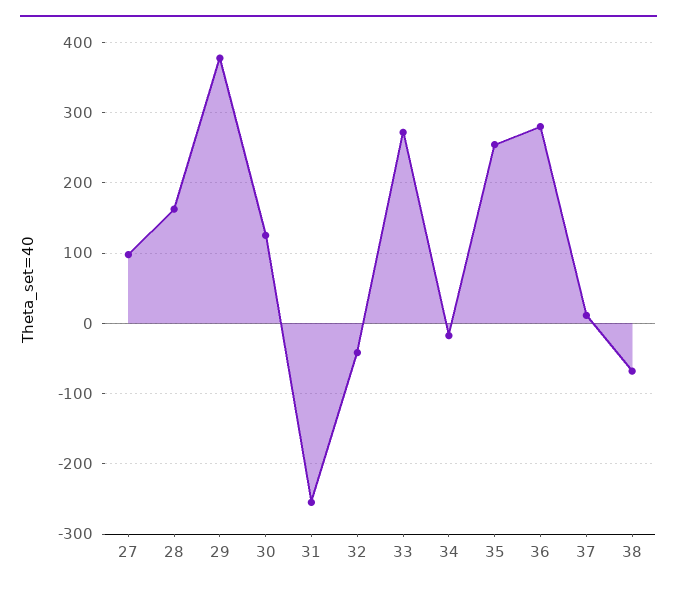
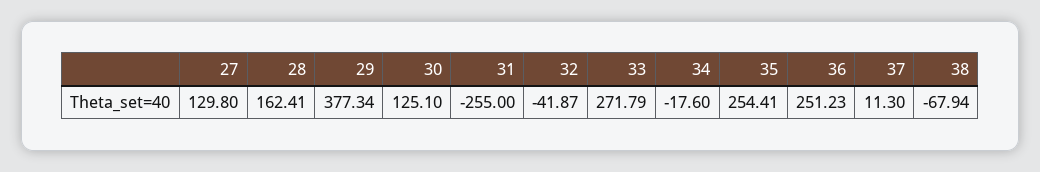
  {
-   "27": 100,
+   "27": 129.8,
    "28": 162.41,
    "29": 377.34,
    "30": 125.1,
    "31": -255,
    "32": -41.87,
    "33": 271.79,
    "34": -17.6,
    "35": 254.41,
-   "36": 280,
+   "36": 251.23,
    "37": 11.3,
    "38": -67.94
  }

